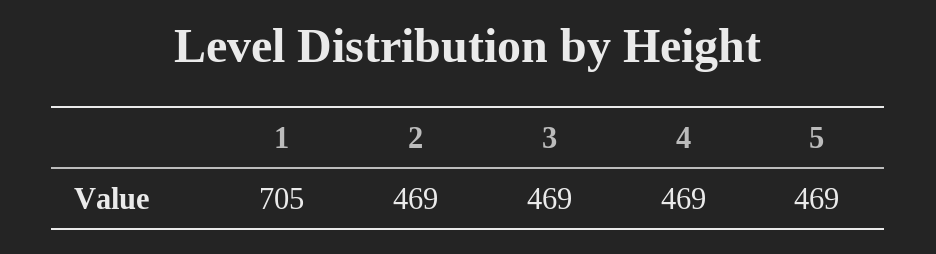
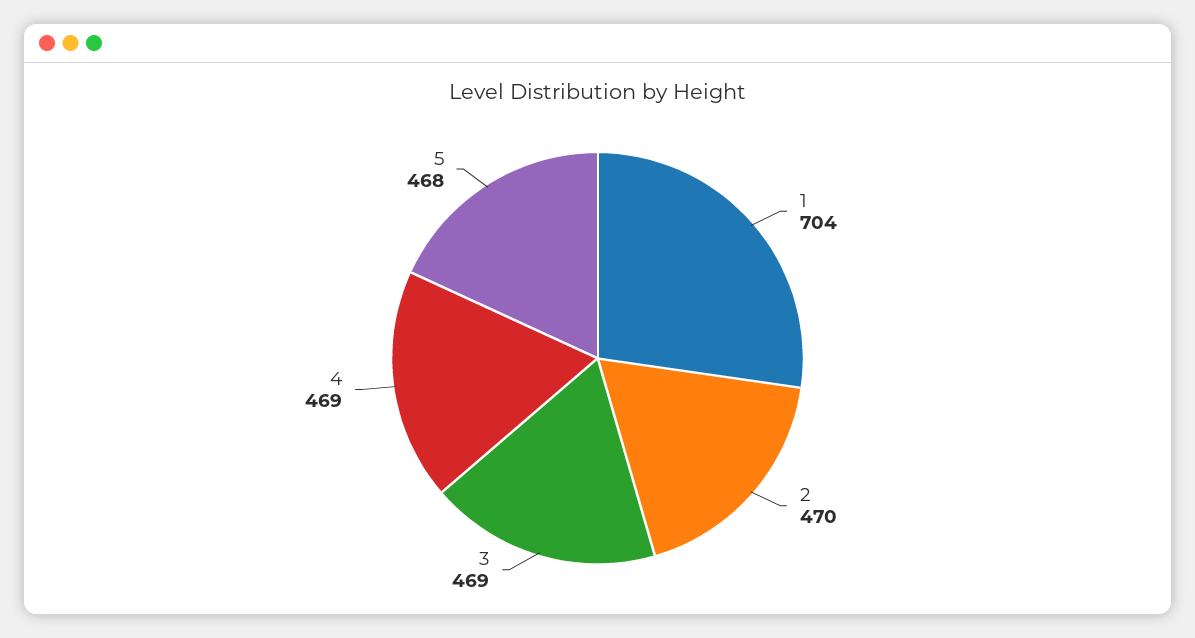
  {
-   "1": 705,
+   "1": 704,
-   "2": 469,
+   "2": 470,
    "3": 469,
    "4": 469,
-   "5": 469
+   "5": 468
  }

